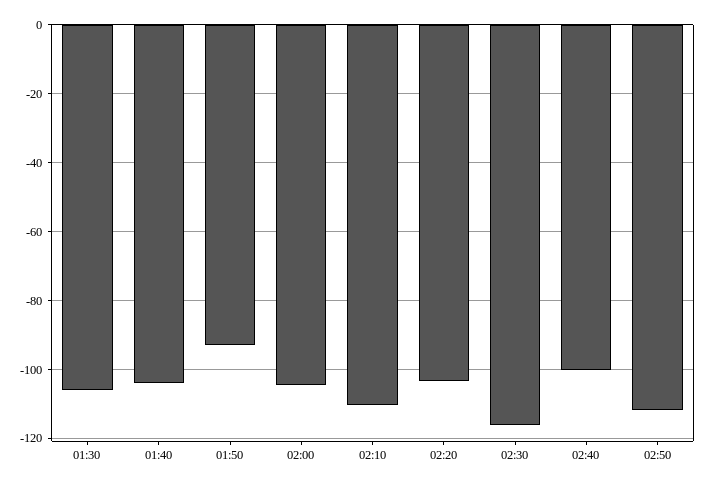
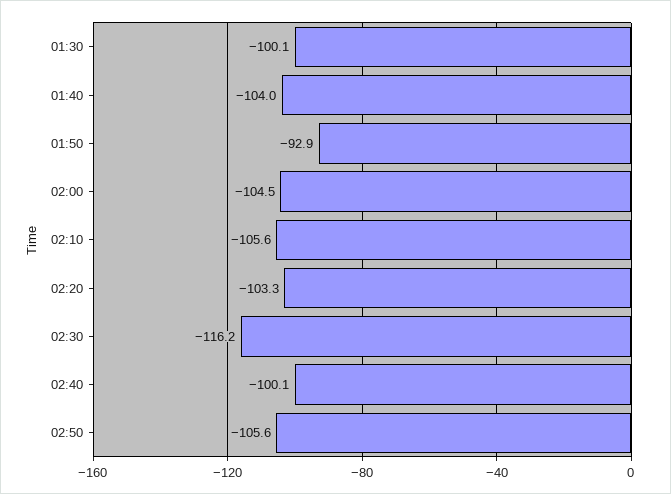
  {
-   "01:30": -106,
+   "01:30": -100.1,
    "01:40": -104,
    "01:50": -92.9,
    "02:00": -104.5,
-   "02:10": -110,
+   "02:10": -105.6,
    "02:20": -103.3,
    "02:30": -116.2,
    "02:40": -100.1,
-   "02:50": -112
+   "02:50": -105.6
  }

